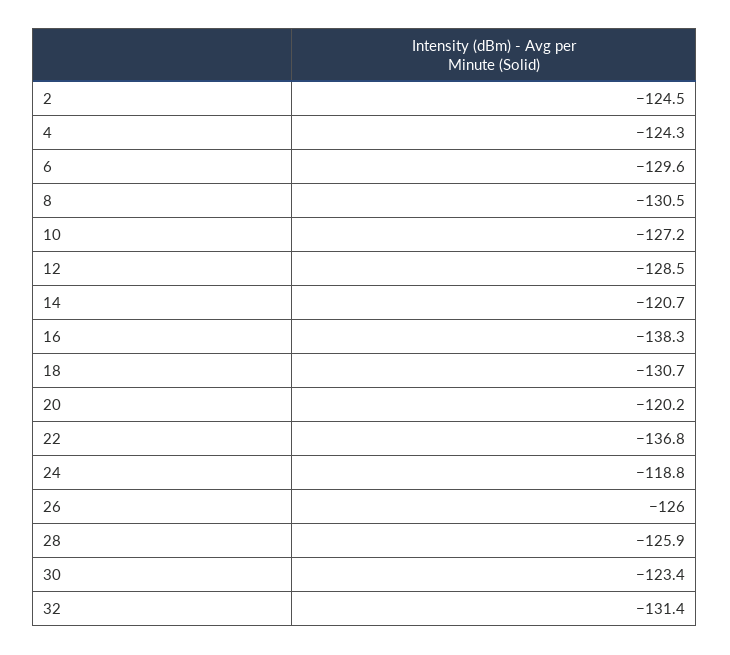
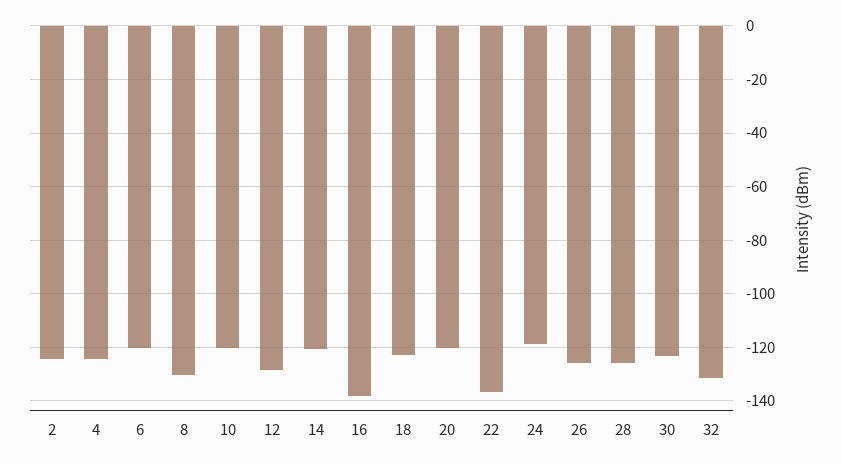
  {
    "2": -124.5,
    "4": -124.3,
-   "6": -129.6,
+   "6": -120,
    "8": -130.5,
-   "10": -127.2,
+   "10": -120,
    "12": -128.5,
    "14": -120.7,
    "16": -138.3,
-   "18": -130.7,
+   "18": -122.5,
    "20": -120.2,
    "22": -136.8,
    "24": -118.8,
    "26": -126,
    "28": -125.9,
    "30": -123.4,
    "32": -131.4
  }

